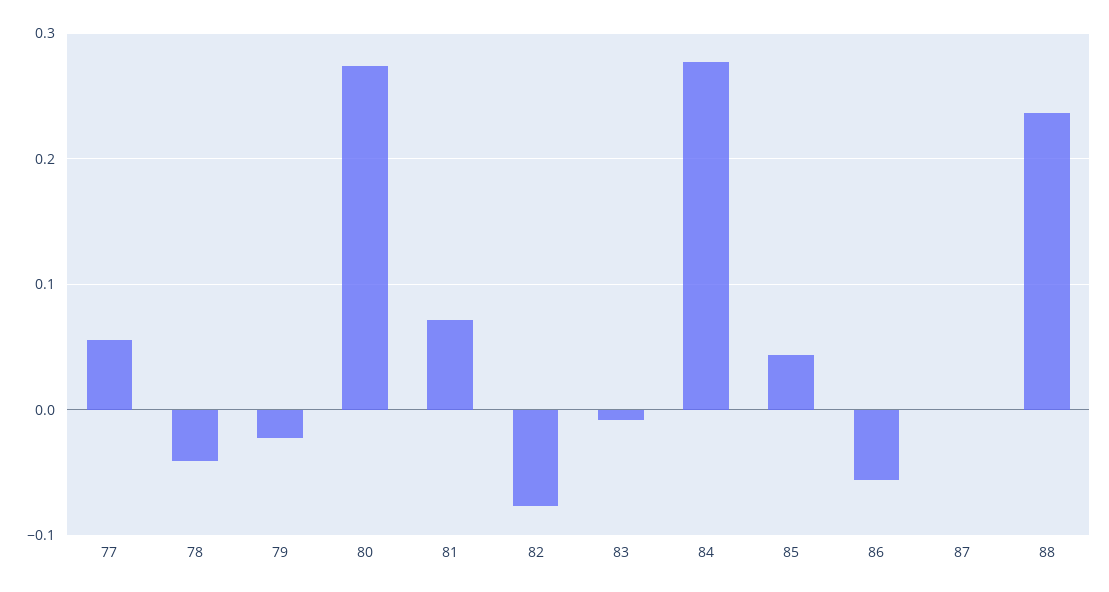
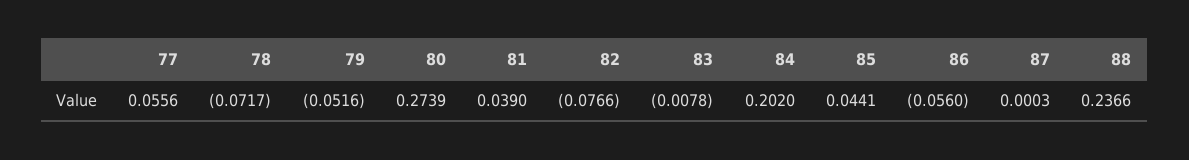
  {
    "77": 0.0556,
-   "78": -0.04,
+   "78": -0.0717,
-   "79": -0.02,
+   "79": -0.0516,
    "80": 0.2739,
-   "81": 0.07,
+   "81": 0.039,
    "82": -0.0766,
    "83": -0.0078,
-   "84": 0.28,
+   "84": 0.202,
    "85": 0.0441,
    "86": -0.056,
    "87": 0.0003,
    "88": 0.2366
  }

